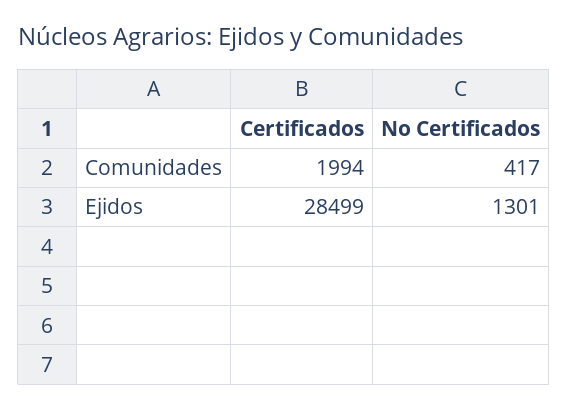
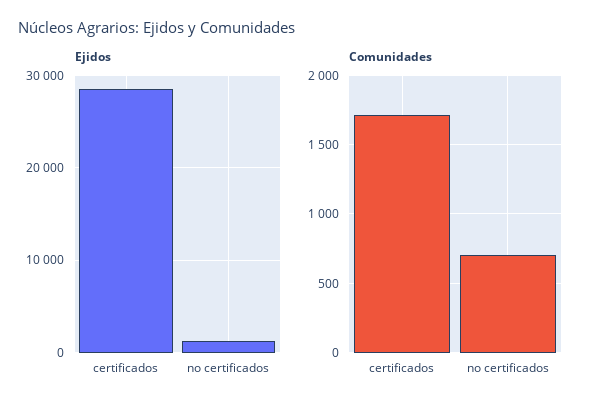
  {
    "Comunidades": {
-     "Certificados": 1994,
+     "Certificados": 1700,
-     "No Certificados": 417
+     "No Certificados": 700
    },
    "Ejidos": {
      "Certificados": 28499,
      "No Certificados": 1301
    }
  }

